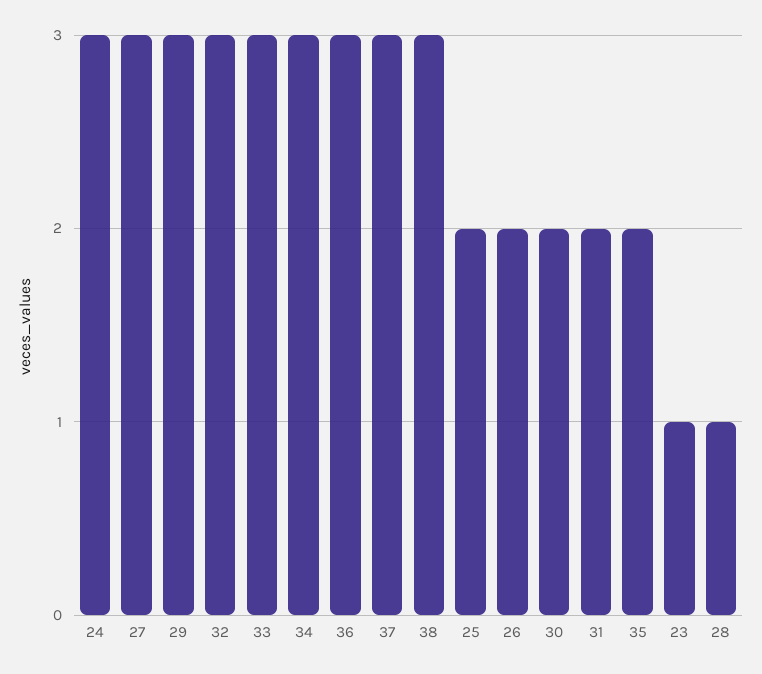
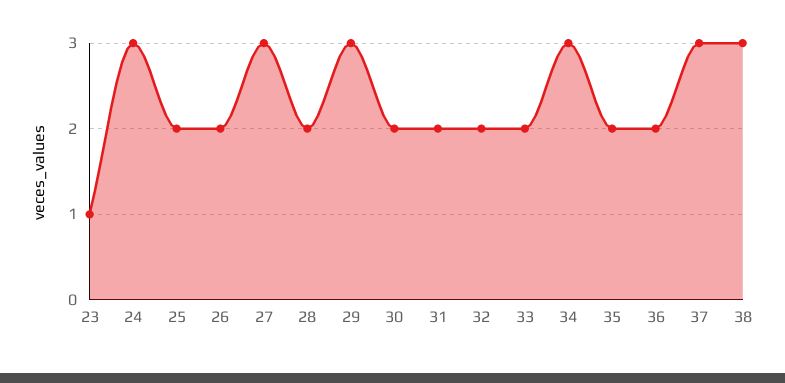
  {
    "24": 3,
    "27": 3,
    "29": 3,
-   "32": 3,
+   "32": 2,
-   "33": 3,
+   "33": 2,
    "34": 3,
-   "36": 3,
+   "36": 2,
    "37": 3,
    "38": 3,
    "25": 2,
    "26": 2,
    "30": 2,
    "31": 2,
    "35": 2,
    "23": 1,
-   "28": 1
+   "28": 2
  }

